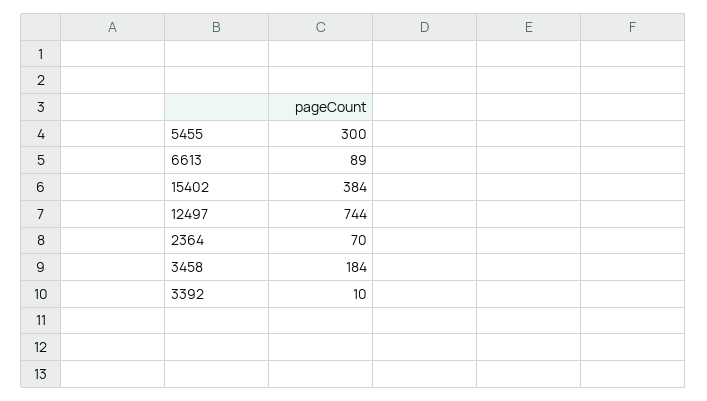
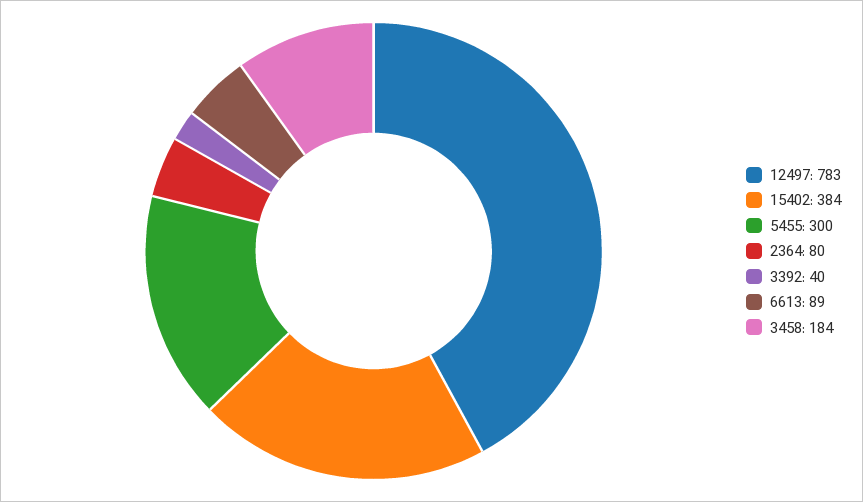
  {
    "5455": 300,
    "6613": 89,
    "15402": 384,
-   "12497": 744,
+   "12497": 783,
-   "2364": 70,
+   "2364": 80,
    "3458": 184,
-   "3392": 10
+   "3392": 40
  }

